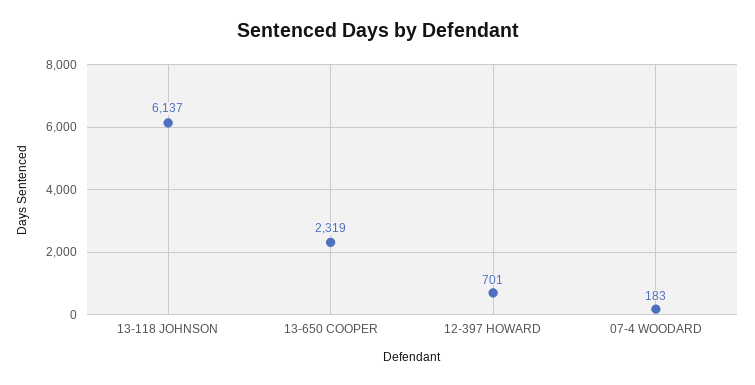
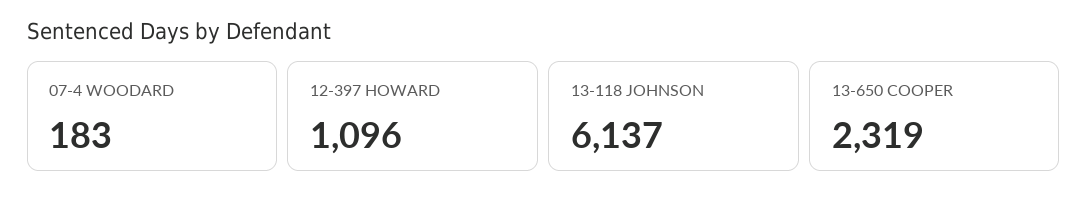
  {
    "13-118 JOHNSON": 6137,
    "13-650 COOPER": 2319,
-   "12-397 HOWARD": 701,
+   "12-397 HOWARD": 1096,
    "07-4 WOODARD": 183
  }

